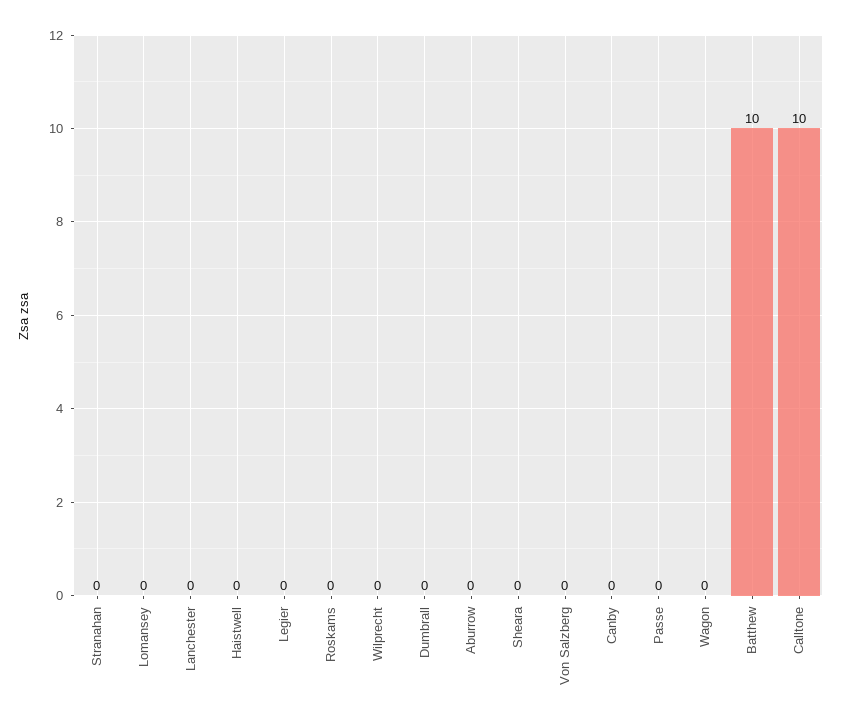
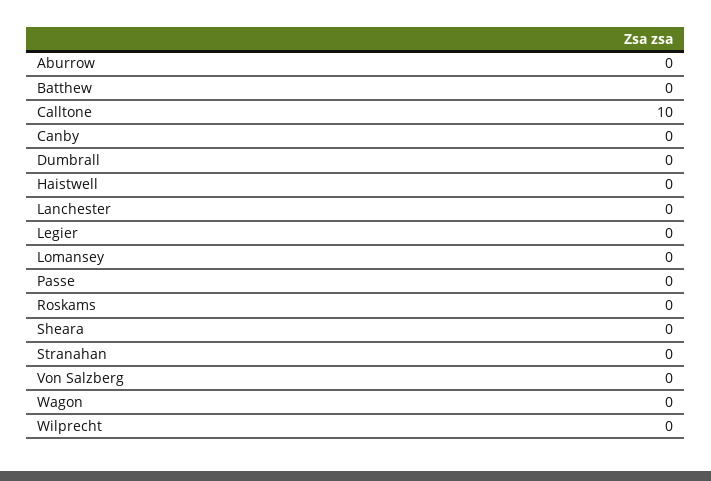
  {
    "Stranahan": 0,
    "Lomansey": 0,
    "Lanchester": 0,
    "Haistwell": 0,
    "Legier": 0,
    "Roskams": 0,
    "Wilprecht": 0,
    "Dumbrall": 0,
    "Aburrow": 0,
    "Sheara": 0,
    "Von Salzberg": 0,
    "Canby": 0,
    "Passe": 0,
    "Wagon": 0,
-   "Batthew": 10,
+   "Batthew": 0,
    "Calltone": 10
  }

